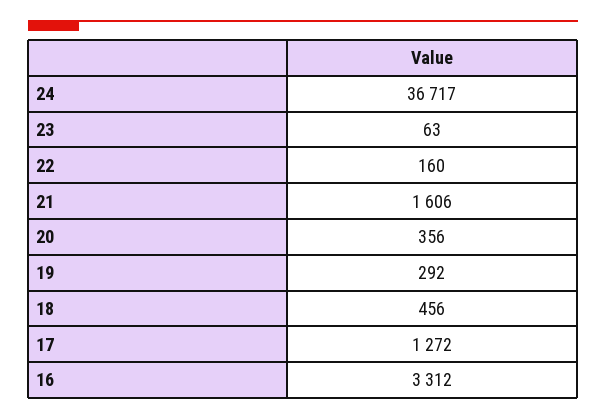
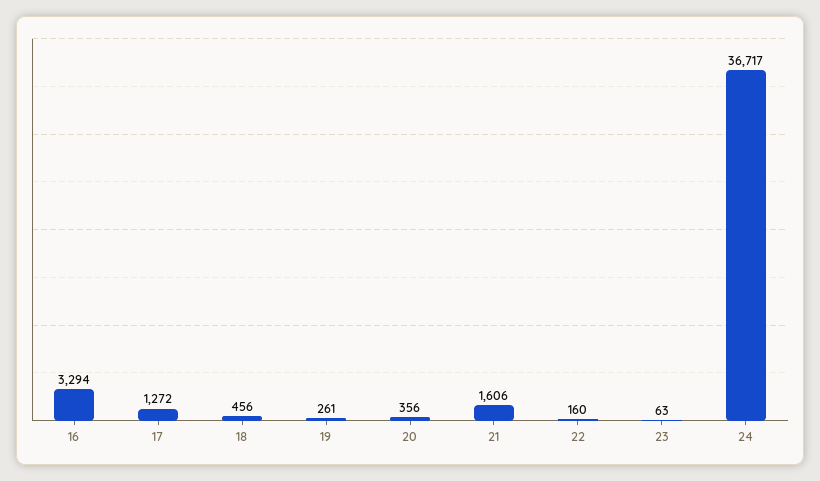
  {
    "24": 36717,
    "23": 63,
    "22": 160,
    "21": 1606,
    "20": 356,
-   "19": 292,
+   "19": 261,
    "18": 456,
    "17": 1272,
-   "16": 3312
+   "16": 3294
  }

